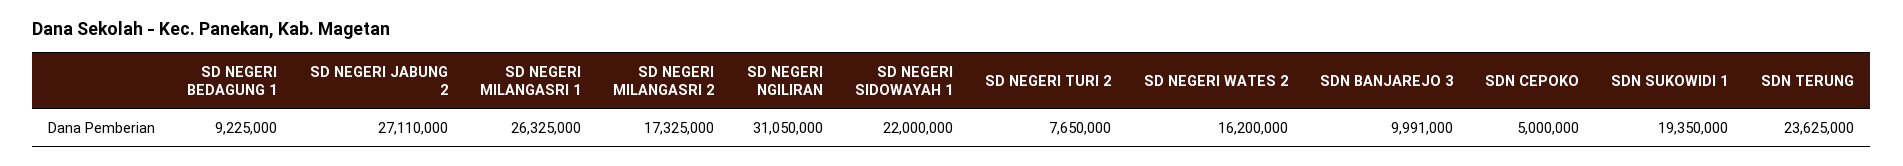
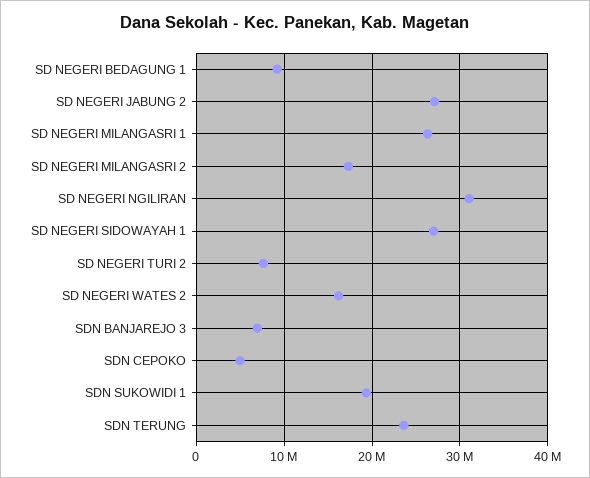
  {
    "SD NEGERI BEDAGUNG 1": 9225000,
    "SD NEGERI JABUNG 2": 27110000,
    "SD NEGERI MILANGASRI 1": 26325000,
    "SD NEGERI MILANGASRI 2": 17325000,
    "SD NEGERI NGILIRAN": 31050000,
-   "SD NEGERI SIDOWAYAH 1": 22000000,
+   "SD NEGERI SIDOWAYAH 1": 27000000,
    "SD NEGERI TURI 2": 7650000,
    "SD NEGERI WATES 2": 16200000,
-   "SDN BANJAREJO 3": 9991000,
+   "SDN BANJAREJO 3": 7000000,
    "SDN CEPOKO": 5000000,
    "SDN SUKOWIDI 1": 19350000,
    "SDN TERUNG": 23625000
  }

